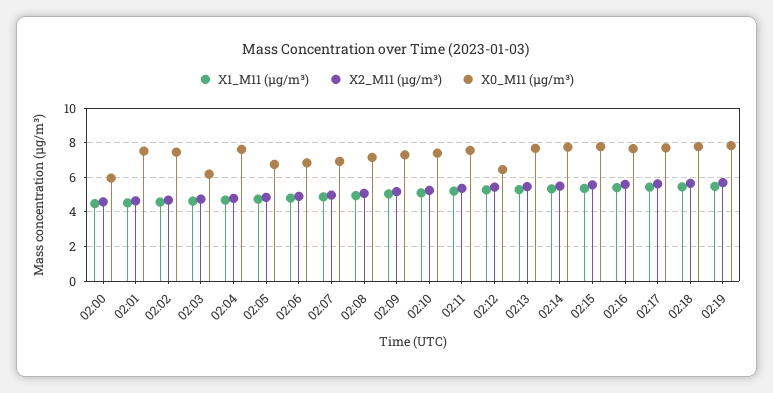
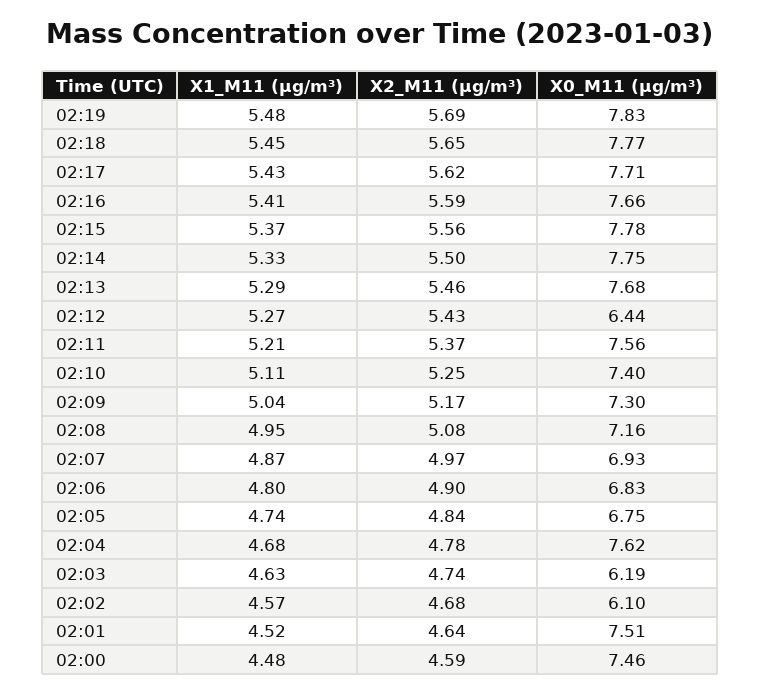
  {
    "X1_M11 (μg/m³)": {
      "02:00": 4.48,
      "02:01": 4.52,
      "02:02": 4.57,
      "02:03": 4.63,
      "02:04": 4.68,
      "02:05": 4.74,
      "02:06": 4.8,
      "02:07": 4.87,
      "02:08": 4.95,
      "02:09": 5.04,
      "02:10": 5.11,
      "02:11": 5.21,
      "02:12": 5.27,
      "02:13": 5.29,
      "02:14": 5.33,
      "02:15": 5.37,
      "02:16": 5.41,
      "02:17": 5.43,
      "02:18": 5.45,
      "02:19": 5.48
    },
    "X2_M11 (μg/m³)": {
      "02:00": 4.59,
      "02:01": 4.64,
      "02:02": 4.68,
      "02:03": 4.74,
      "02:04": 4.78,
      "02:05": 4.84,
      "02:06": 4.9,
      "02:07": 4.97,
      "02:08": 5.08,
      "02:09": 5.17,
      "02:10": 5.25,
      "02:11": 5.37,
      "02:12": 5.43,
      "02:13": 5.46,
      "02:14": 5.5,
      "02:15": 5.56,
      "02:16": 5.59,
      "02:17": 5.62,
      "02:18": 5.65,
      "02:19": 5.69
    },
    "X0_M11 (μg/m³)": {
-     "02:00": 6,
+     "02:00": 7.46,
      "02:01": 7.51,
-     "02:02": 7.5,
+     "02:02": 6.1,
      "02:03": 6.19,
      "02:04": 7.62,
      "02:05": 6.75,
      "02:06": 6.83,
      "02:07": 6.93,
      "02:08": 7.16,
      "02:09": 7.3,
      "02:10": 7.4,
      "02:11": 7.56,
      "02:12": 6.44,
      "02:13": 7.68,
      "02:14": 7.75,
      "02:15": 7.78,
      "02:16": 7.66,
      "02:17": 7.71,
      "02:18": 7.77,
      "02:19": 7.83
    }
  }

